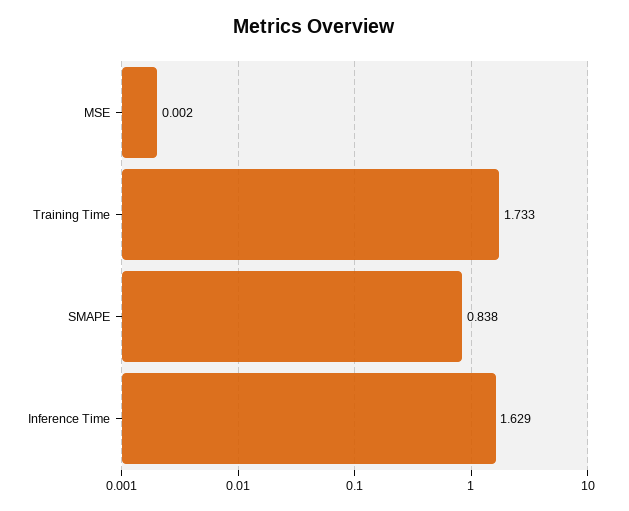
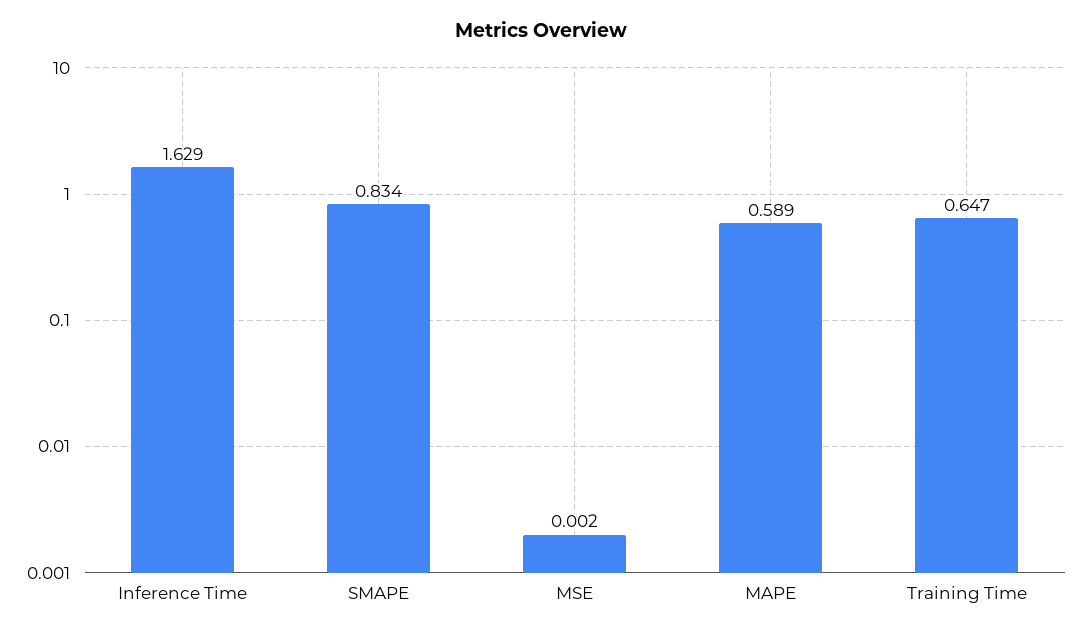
  {
    "MSE": 0.002,
-   "Training Time": 1.733,
+   "Training Time": 0.647,
-   "SMAPE": 0.838,
+   "SMAPE": 0.834,
-   "Inference Time": 1.629
+   "Inference Time": 1.629,
+   "MAPE": 0.589
  }

